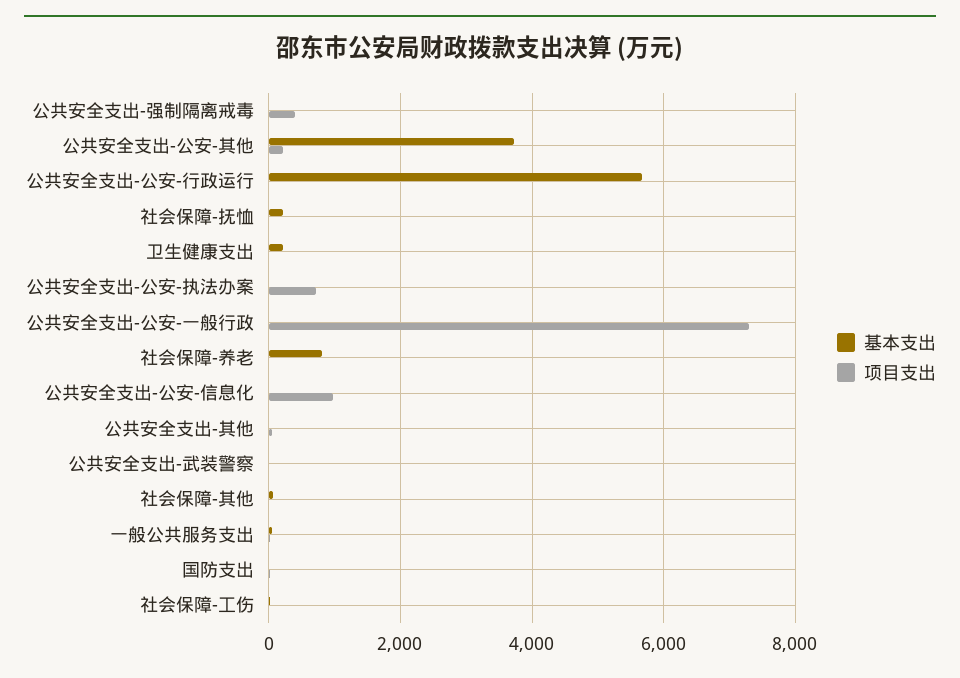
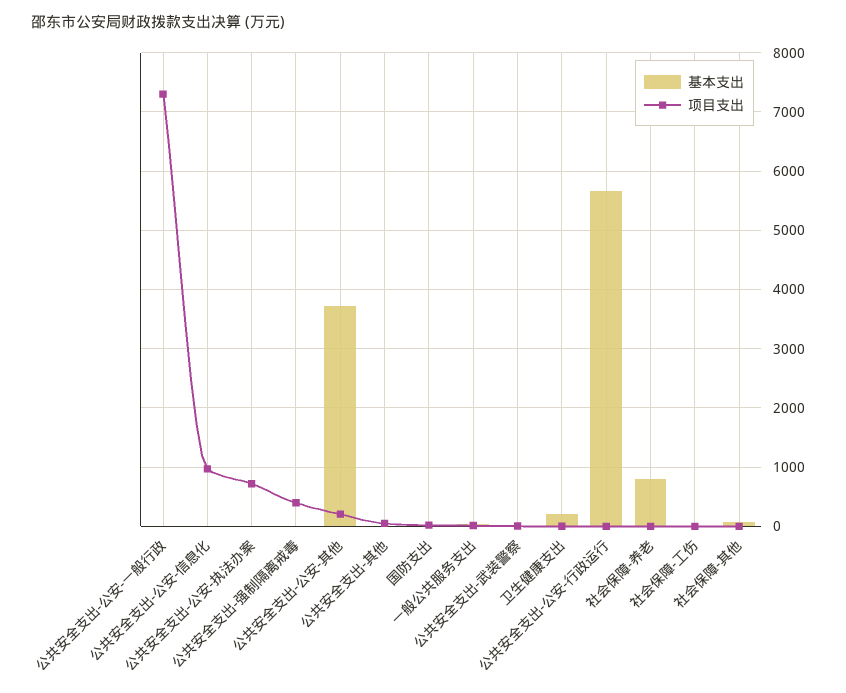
  {
    "基本支出": {
      "公共安全支出-强制隔离戒毒": 0,
      "公共安全支出-公安-其他": 3800,
      "公共安全支出-公安-行政运行": 5600,
-     "社会保障-抚恤": 200,
      "卫生健康支出": 200,
      "公共安全支出-公安-执法办案": 0,
      "公共安全支出-公安-一般行政": 0,
      "社会保障-养老": 800,
      "公共安全支出-公安-信息化": 0,
      "公共安全支出-其他": 0,
      "公共安全支出-武装警察": 0,
      "社会保障-其他": 0,
      "一般公共服务支出": 0,
      "国防支出": 0,
      "社会保障-工伤": 0
    },
    "项目支出": {
      "公共安全支出-强制隔离戒毒": 400,
      "公共安全支出-公安-其他": 200,
      "公共安全支出-公安-行政运行": 0,
-     "社会保障-抚恤": 0,
      "卫生健康支出": 0,
      "公共安全支出-公安-执法办案": 800,
      "公共安全支出-公安-一般行政": 7200,
      "社会保障-养老": 0,
      "公共安全支出-公安-信息化": 1000,
      "公共安全支出-其他": 0,
      "公共安全支出-武装警察": 0,
      "社会保障-其他": 0,
      "一般公共服务支出": 0,
      "国防支出": 0,
      "社会保障-工伤": 0
    }
  }

